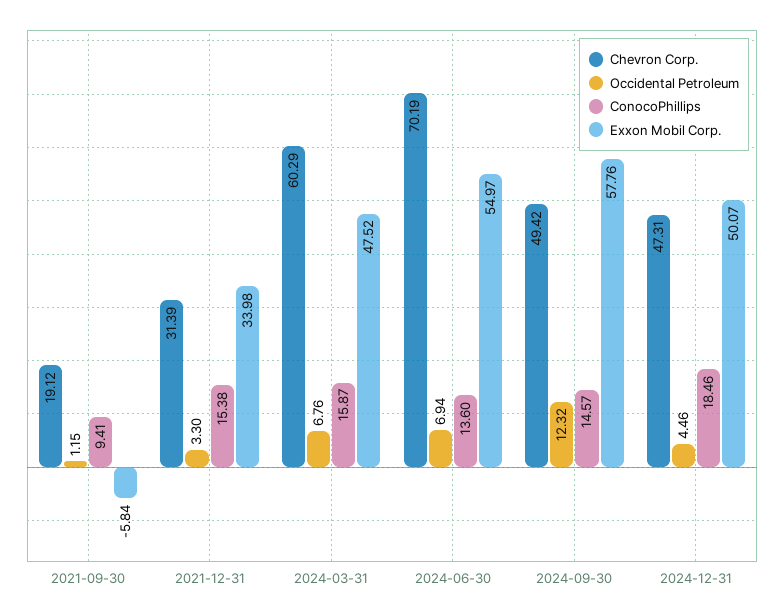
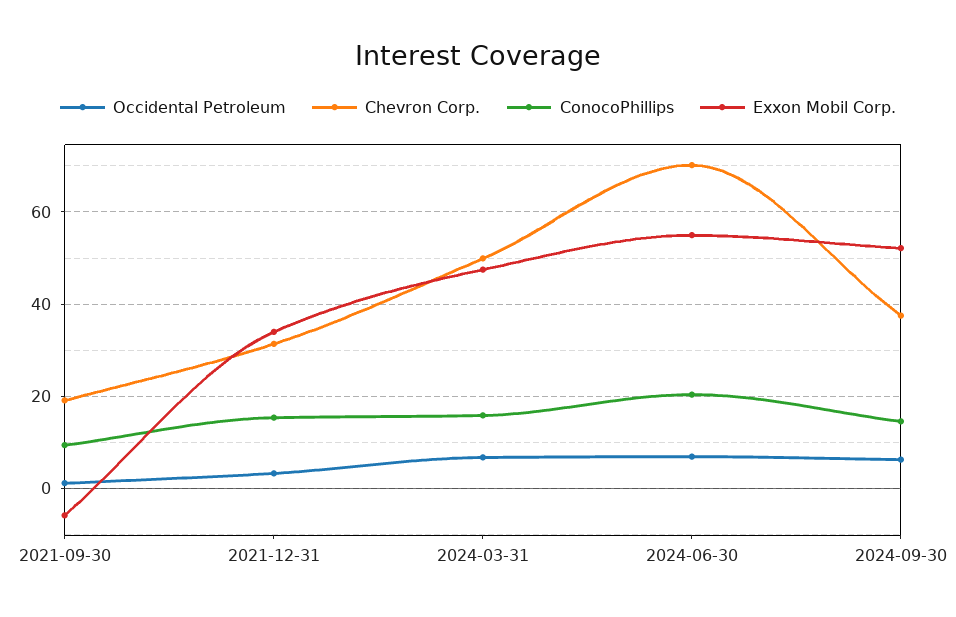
  {
    "Chevron Corp.": {
      "2021-09-30": 19.12,
      "2021-12-31": 31.39,
-     "2024-03-31": 60.29,
+     "2024-03-31": 50,
      "2024-06-30": 70.19,
-     "2024-09-30": 49.42,
+     "2024-09-30": 38
-     "2024-12-31": 47.31
    },
    "Occidental Petroleum": {
      "2021-09-30": 1.15,
      "2021-12-31": 3.3,
      "2024-03-31": 6.76,
      "2024-06-30": 6.94,
-     "2024-09-30": 12.32,
+     "2024-09-30": 6
-     "2024-12-31": 4.46
    },
    "ConocoPhillips": {
      "2021-09-30": 9.41,
      "2021-12-31": 15.38,
      "2024-03-31": 15.87,
-     "2024-06-30": 13.6,
+     "2024-06-30": 20,
-     "2024-09-30": 14.57,
+     "2024-09-30": 14.57
-     "2024-12-31": 18.46
    },
    "Exxon Mobil Corp.": {
      "2021-09-30": -5.84,
      "2021-12-31": 33.98,
      "2024-03-31": 47.52,
      "2024-06-30": 54.97,
-     "2024-09-30": 57.76,
+     "2024-09-30": 52
-     "2024-12-31": 50.07
    }
  }

